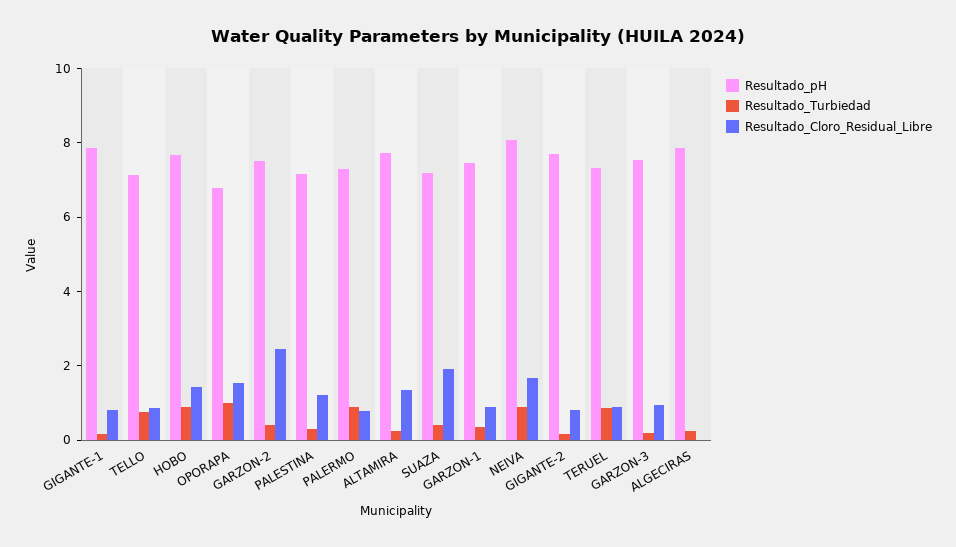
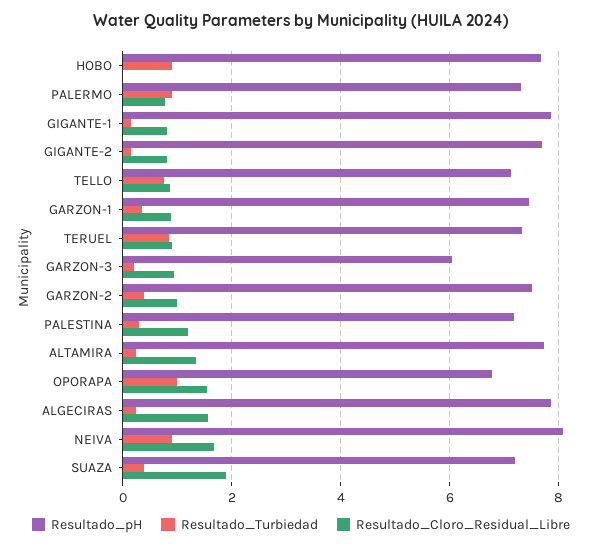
  {
    "Resultado_pH": {
      "GIGANTE-1": 7.8,
      "TELLO": 7.2,
      "HOBO": 7.6,
      "OPORAPA": 6.8,
      "GARZON-2": 7.6,
      "PALESTINA": 7.2,
      "PALERMO": 7.4,
      "ALTAMIRA": 7.8,
      "SUAZA": 7.2,
      "GARZON-1": 7.4,
      "NEIVA": 8,
      "GIGANTE-2": 7.8,
      "TERUEL": 7.4,
-     "GARZON-3": 7.5,
+     "GARZON-3": 6,
      "ALGECIRAS": 7.8
    },
    "Resultado_Turbiedad": {
      "GIGANTE-1": 0.2,
      "TELLO": 0.8,
      "HOBO": 1,
      "OPORAPA": 1,
      "GARZON-2": 0.4,
      "PALESTINA": 0.4,
      "PALERMO": 1,
      "ALTAMIRA": 0.2,
      "SUAZA": 0.4,
      "GARZON-1": 0.4,
      "NEIVA": 1,
      "GIGANTE-2": 0.2,
      "TERUEL": 0.8,
      "GARZON-3": 0.2,
      "ALGECIRAS": 0.2
    },
    "Resultado_Cloro_Residual_Libre": {
      "GIGANTE-1": 0.8,
      "TELLO": 0.8,
-     "HOBO": 1.5,
+     "HOBO": 0,
      "OPORAPA": 1.6,
-     "GARZON-2": 2.5,
+     "GARZON-2": 1,
      "PALESTINA": 1.2,
      "PALERMO": 0.8,
      "ALTAMIRA": 1.4,
      "SUAZA": 2,
      "GARZON-1": 0.8,
      "NEIVA": 1.6,
      "GIGANTE-2": 0.8,
      "TERUEL": 1,
      "GARZON-3": 1,
-     "ALGECIRAS": 0
+     "ALGECIRAS": 1.6
    }
  }

